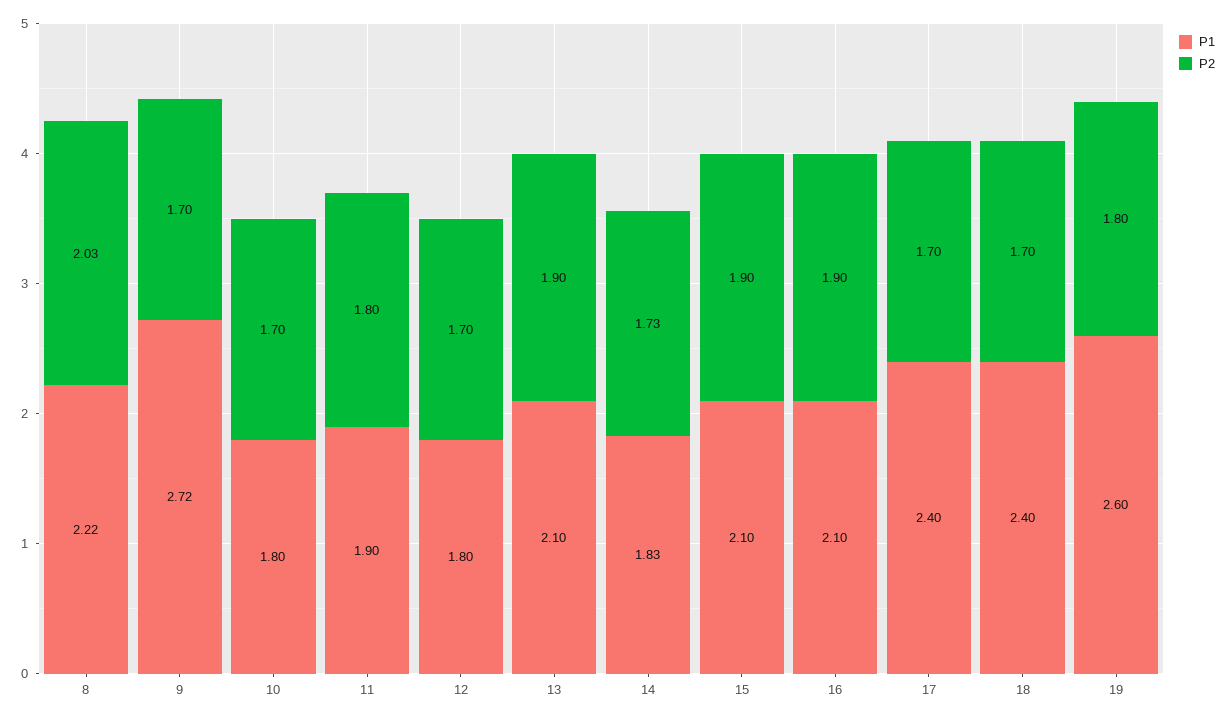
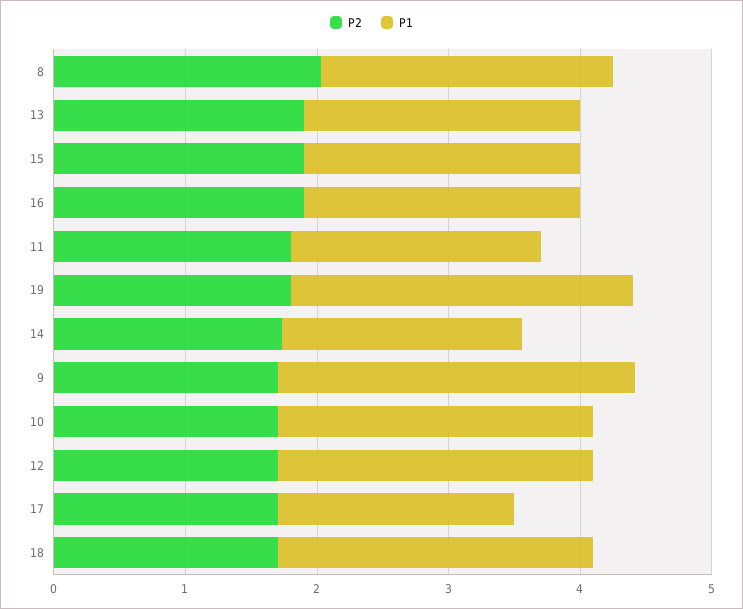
  {
    "P1": {
      "8": 2.22,
      "9": 2.72,
-     "10": 1.8,
+     "10": 2.4,
      "11": 1.9,
-     "12": 1.8,
+     "12": 2.4,
      "13": 2.1,
      "14": 1.83,
      "15": 2.1,
      "16": 2.1,
-     "17": 2.4,
+     "17": 1.8,
      "18": 2.4,
      "19": 2.6
    },
    "P2": {
      "8": 2.03,
      "9": 1.7,
      "10": 1.7,
      "11": 1.8,
      "12": 1.7,
      "13": 1.9,
      "14": 1.73,
      "15": 1.9,
      "16": 1.9,
      "17": 1.7,
      "18": 1.7,
      "19": 1.8
    }
  }

